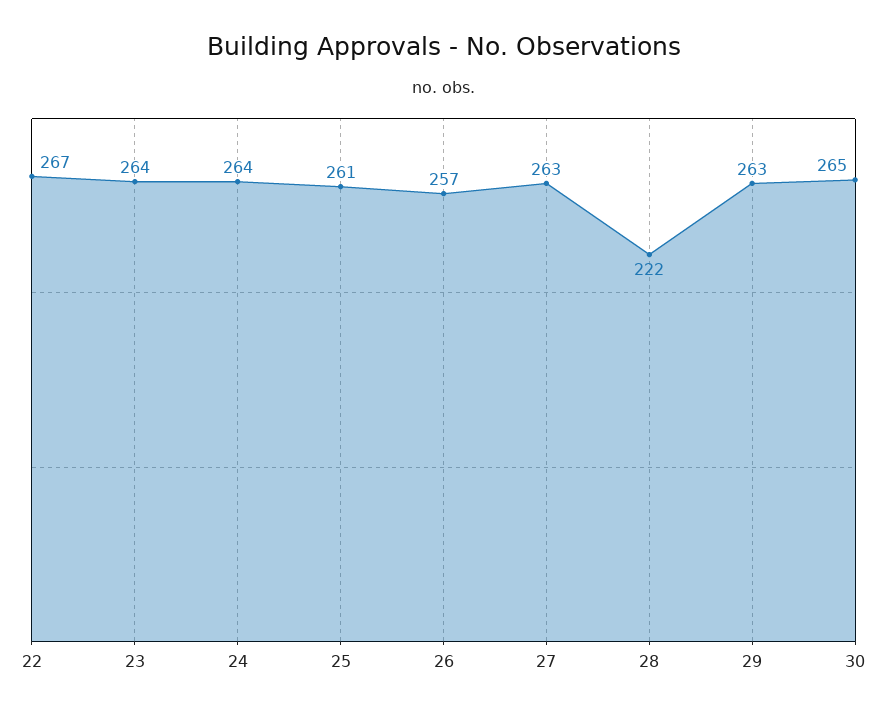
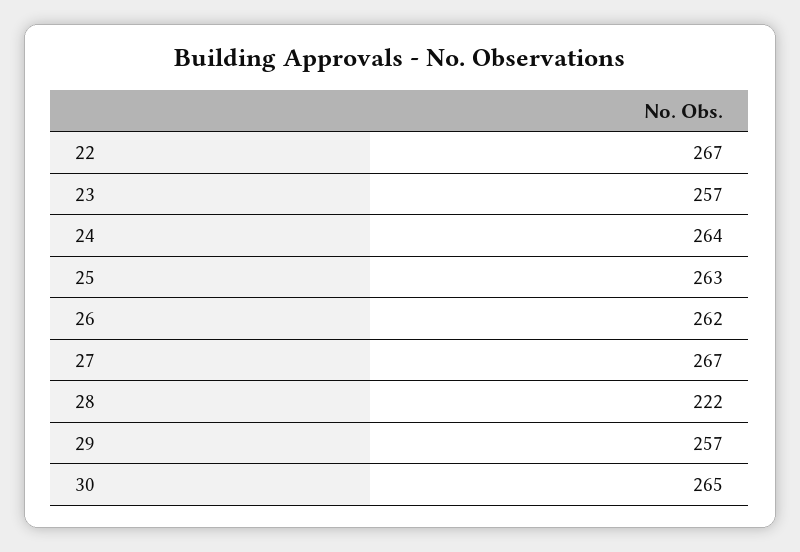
  {
    "22": 267,
-   "23": 264,
+   "23": 257,
    "24": 264,
-   "25": 261,
+   "25": 263,
-   "26": 257,
+   "26": 262,
-   "27": 263,
+   "27": 267,
    "28": 222,
-   "29": 263,
+   "29": 257,
    "30": 265
  }

